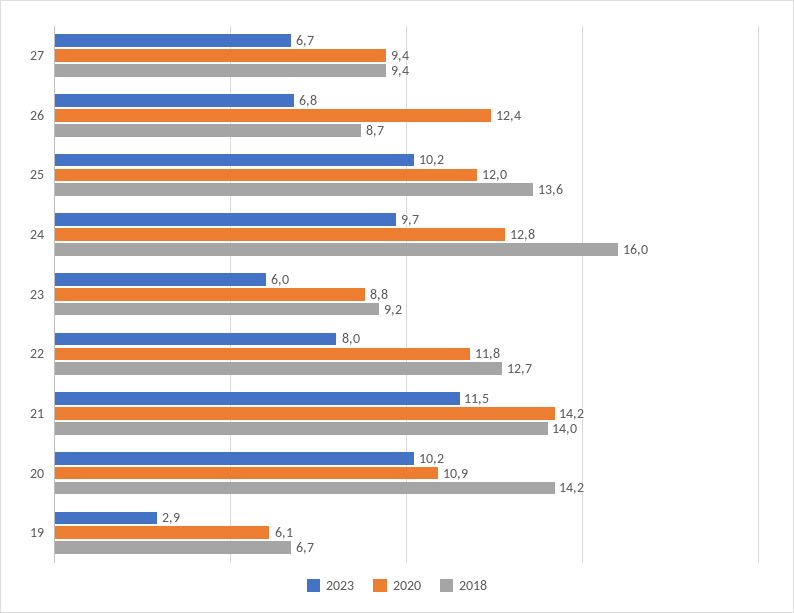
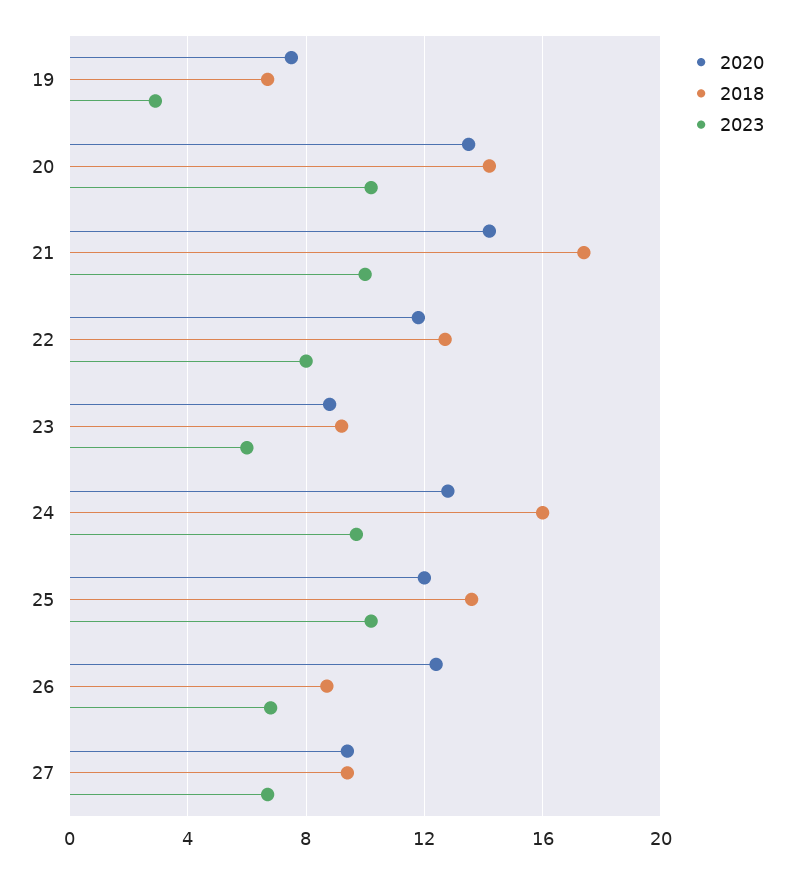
  {
    "2023": {
      "27": 6.7,
      "26": 6.8,
      "25": 10.2,
      "24": 9.7,
      "23": 6,
      "22": 8,
-     "21": 11.5,
+     "21": 10,
      "20": 10.2,
      "19": 2.9
    },
    "2020": {
      "27": 9.4,
      "26": 12.4,
      "25": 12,
      "24": 12.8,
      "23": 8.8,
      "22": 11.8,
      "21": 14.2,
-     "20": 10.9,
+     "20": 13.5,
-     "19": 6.1
+     "19": 7.5
    },
    "2018": {
      "27": 9.4,
      "26": 8.7,
      "25": 13.6,
      "24": 16,
      "23": 9.2,
      "22": 12.7,
-     "21": 14,
+     "21": 17.5,
      "20": 14.2,
      "19": 6.7
    }
  }

